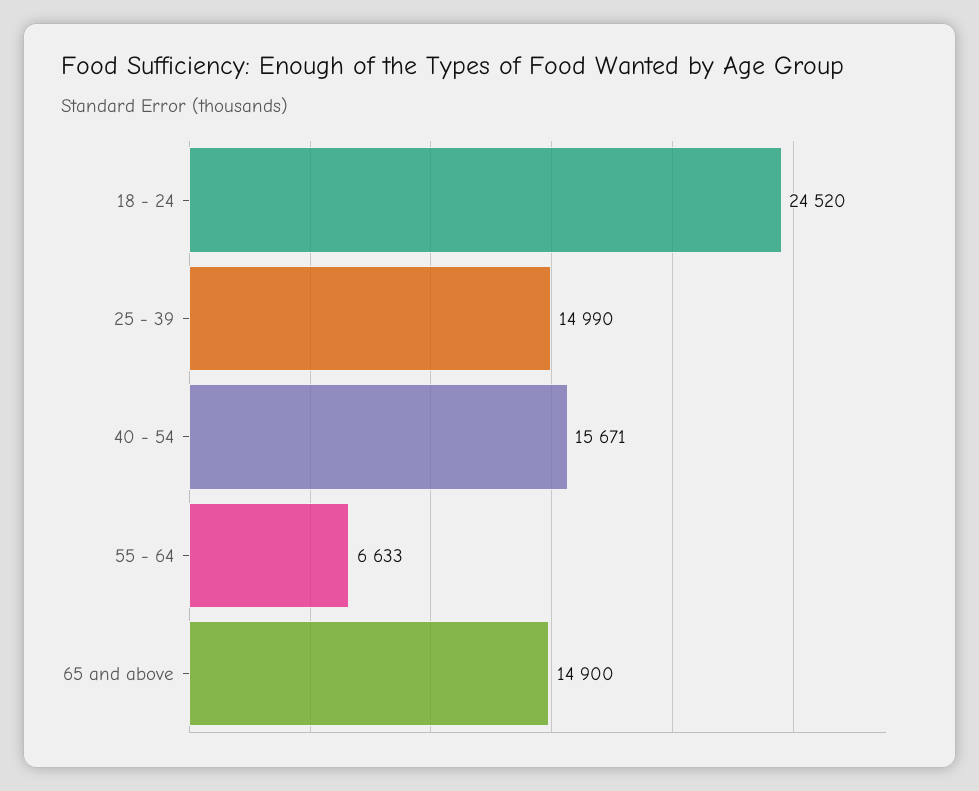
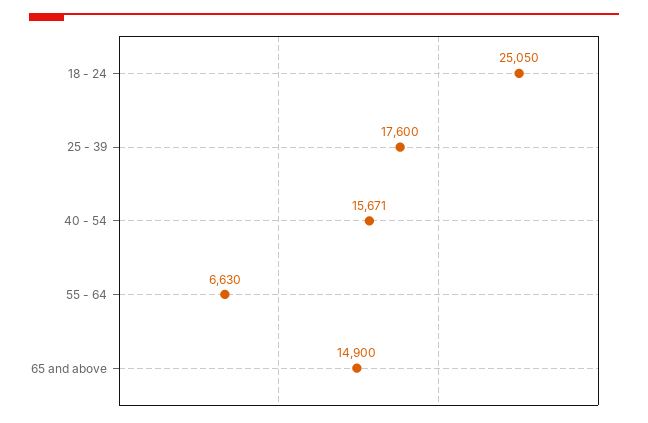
  {
-   "18 - 24": 24520,
+   "18 - 24": 25050,
-   "25 - 39": 14990,
+   "25 - 39": 17600,
    "40 - 54": 15671,
-   "55 - 64": 6633,
+   "55 - 64": 6630,
    "65 and above": 14900
  }

